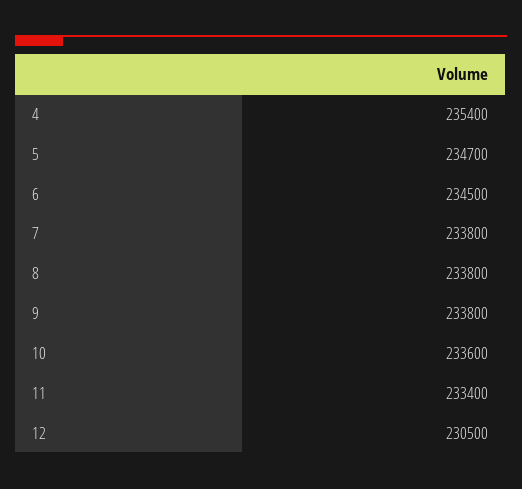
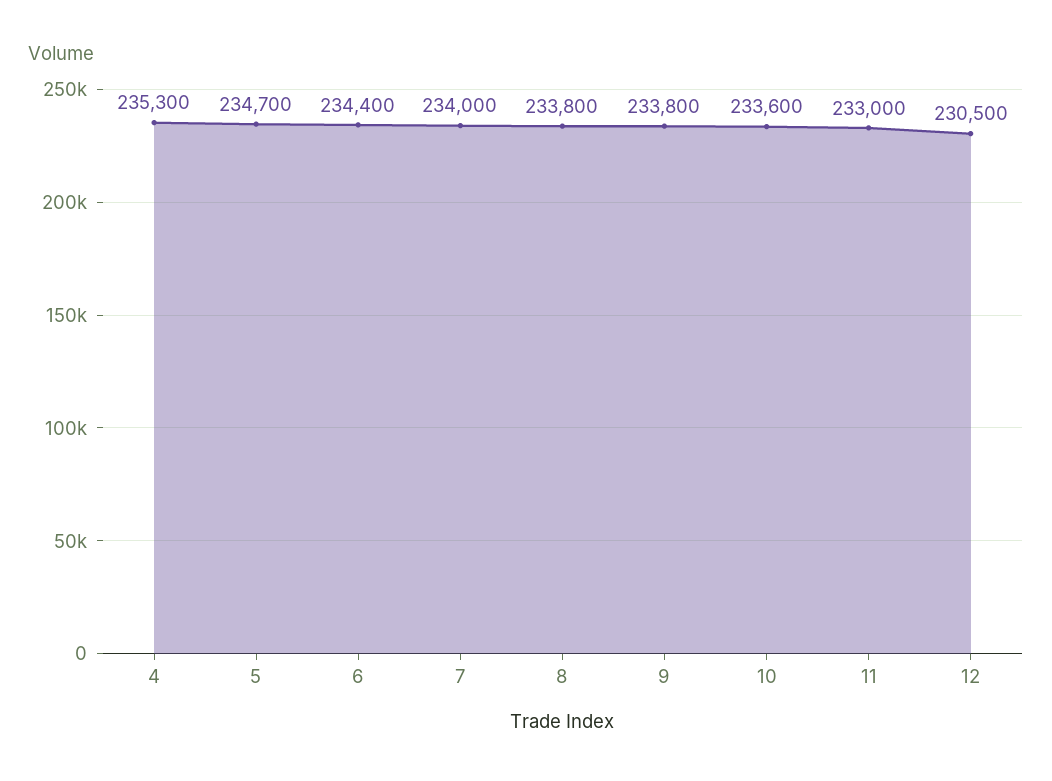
  {
-   "4": 235400,
+   "4": 235300,
    "5": 234700,
-   "6": 234500,
+   "6": 234400,
-   "7": 233800,
+   "7": 234000,
    "8": 233800,
    "9": 233800,
    "10": 233600,
-   "11": 233400,
+   "11": 233000,
    "12": 230500
  }

